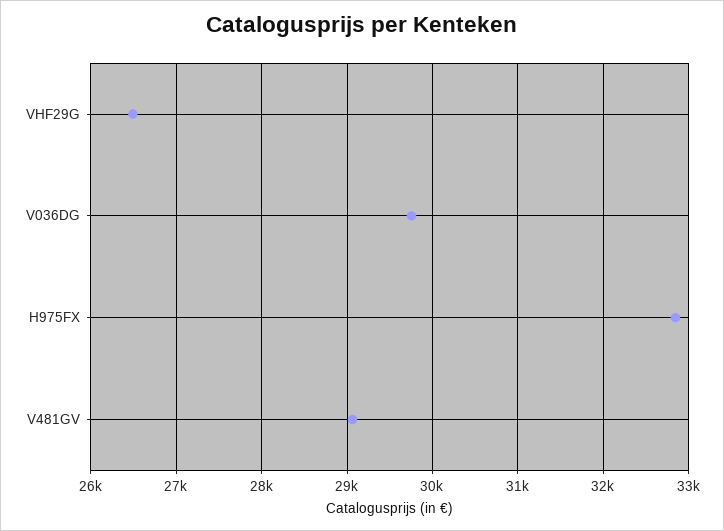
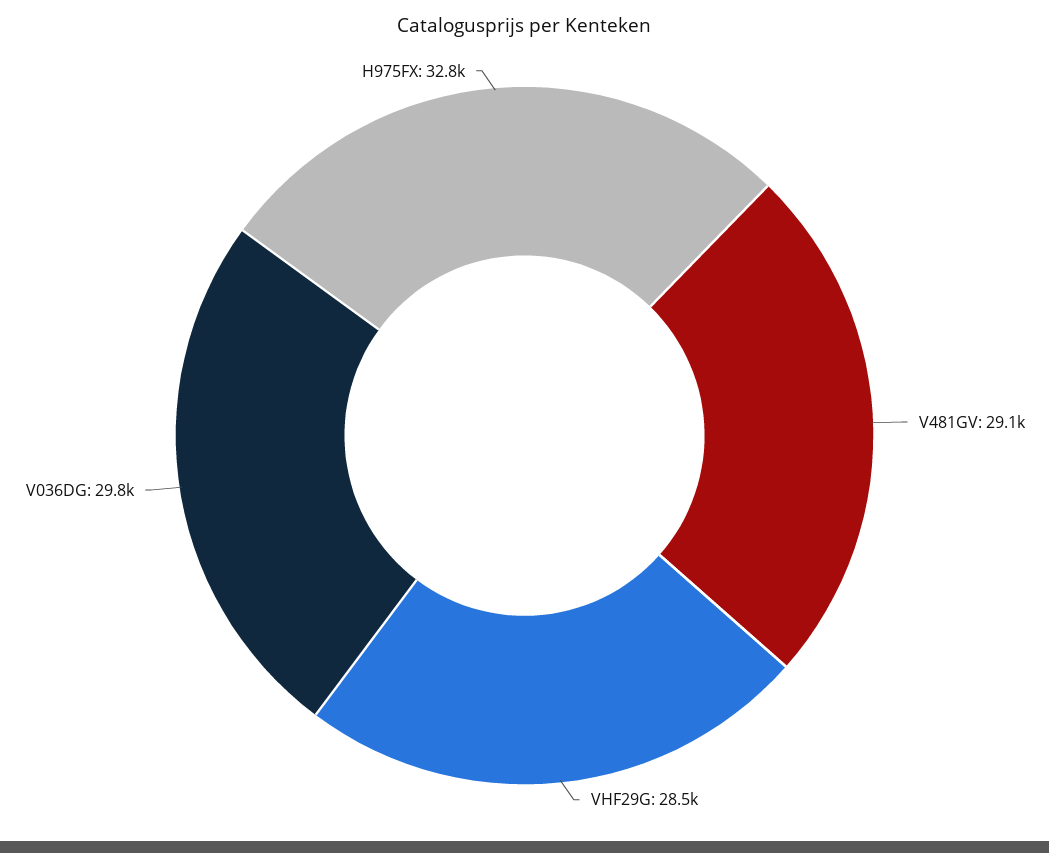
  {
-   "VHF29G": 26500,
+   "VHF29G": 28500,
    "V036DG": 29800,
    "H975FX": 32800,
    "V481GV": 29100
  }

